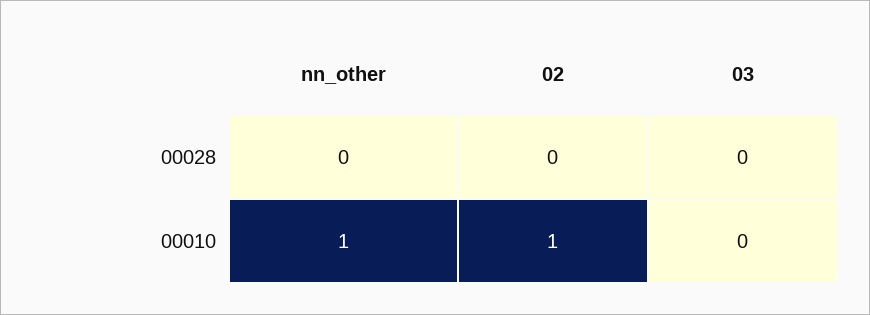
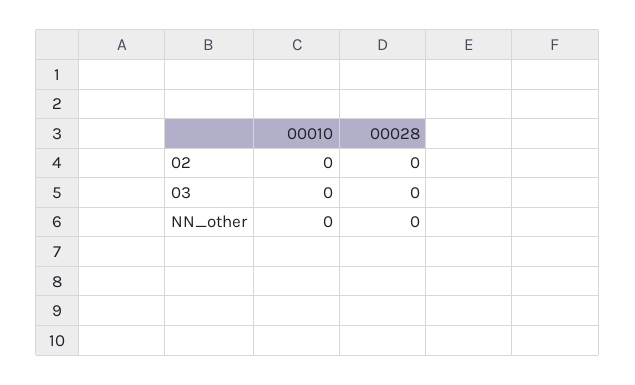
  {
    "nn_other": {
      "00028": 0,
-     "00010": 1
+     "00010": 0
    },
    "02": {
      "00028": 0,
-     "00010": 1
+     "00010": 0
    },
    "03": {
      "00028": 0,
      "00010": 0
    }
  }

